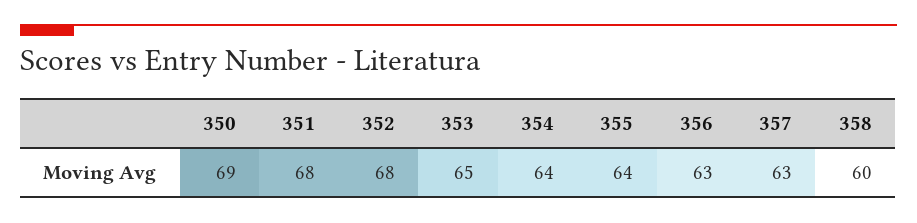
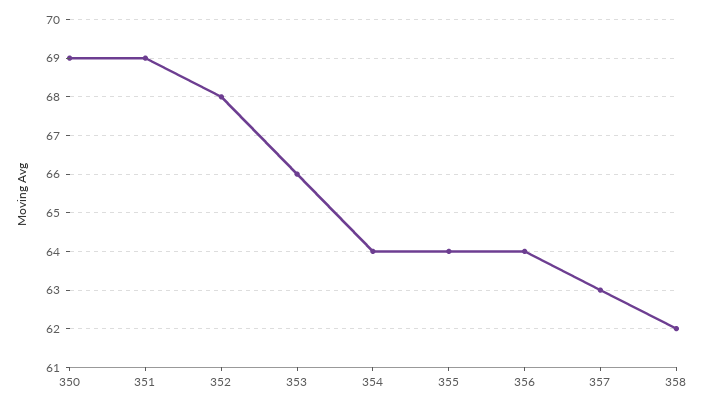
  {
    "350": 69,
-   "351": 68,
+   "351": 69,
    "352": 68,
-   "353": 65,
+   "353": 66,
    "354": 64,
    "355": 64,
-   "356": 63,
+   "356": 64,
    "357": 63,
-   "358": 60
+   "358": 62
  }

